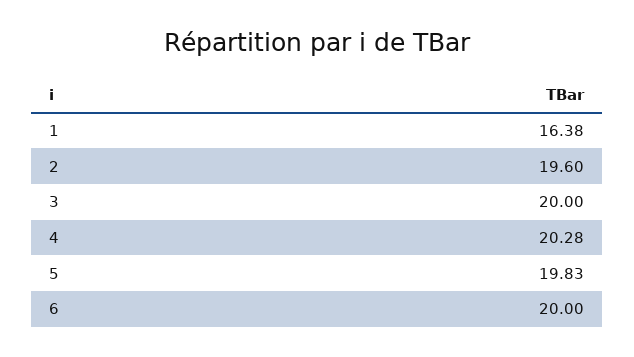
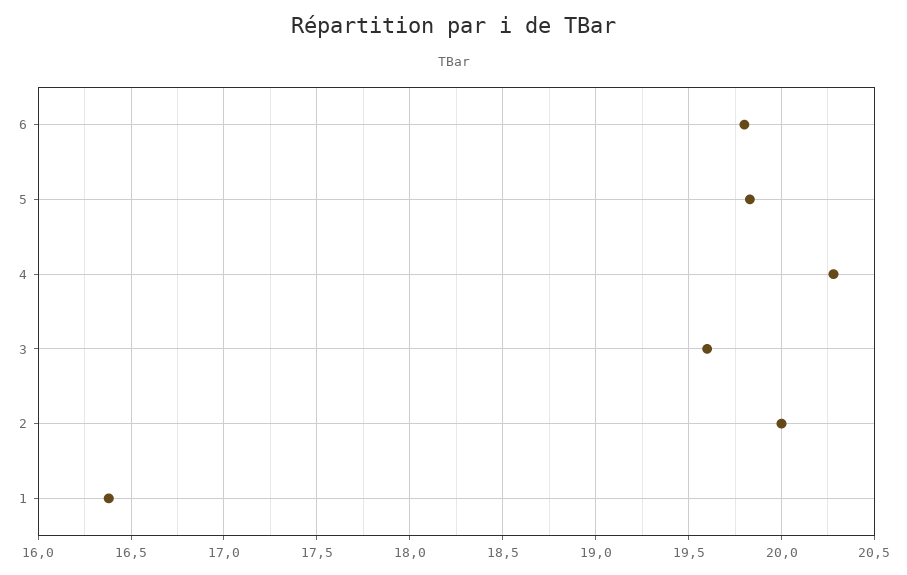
  {
    "1": 16.38,
-   "2": 19.6,
+   "2": 20,
-   "3": 20,
+   "3": 19.6,
    "4": 20.28,
    "5": 19.83,
-   "6": 20
+   "6": 19.8
  }

